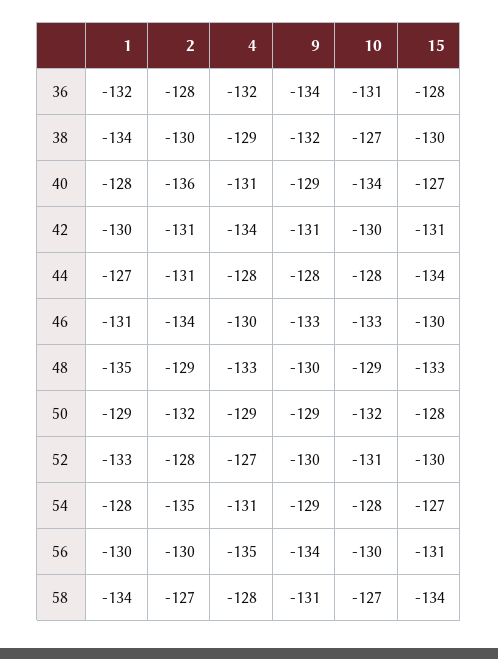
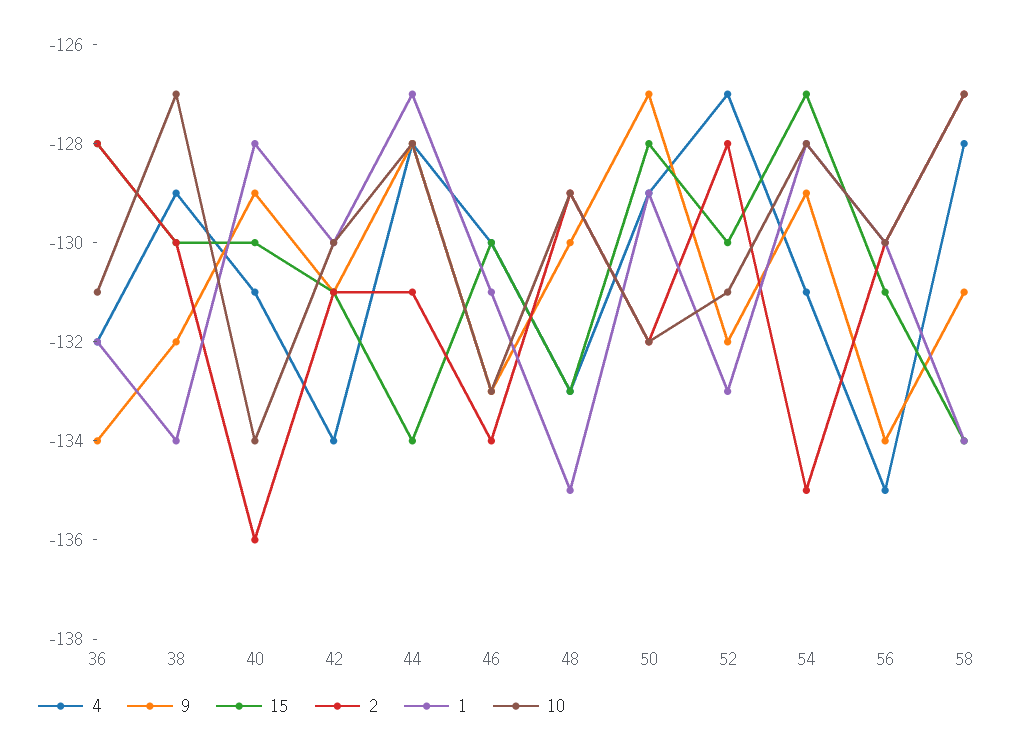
  {
    "1": {
      "36": -132,
      "38": -134,
      "40": -128,
      "42": -130,
      "44": -127,
      "46": -131,
      "48": -135,
      "50": -129,
      "52": -133,
      "54": -128,
      "56": -130,
      "58": -134
    },
    "2": {
      "36": -128,
      "38": -130,
      "40": -136,
      "42": -131,
      "44": -131,
      "46": -134,
      "48": -129,
      "50": -132,
      "52": -128,
      "54": -135,
      "56": -130,
      "58": -127
    },
    "4": {
      "36": -132,
      "38": -129,
      "40": -131,
      "42": -134,
      "44": -128,
      "46": -130,
      "48": -133,
      "50": -129,
      "52": -127,
      "54": -131,
      "56": -135,
      "58": -128
    },
    "9": {
      "36": -134,
      "38": -132,
      "40": -129,
      "42": -131,
      "44": -128,
      "46": -133,
      "48": -130,
-     "50": -129,
+     "50": -127,
-     "52": -130,
+     "52": -132,
      "54": -129,
      "56": -134,
      "58": -131
    },
    "10": {
      "36": -131,
      "38": -127,
      "40": -134,
      "42": -130,
      "44": -128,
      "46": -133,
      "48": -129,
      "50": -132,
      "52": -131,
      "54": -128,
      "56": -130,
      "58": -127
    },
    "15": {
      "36": -128,
      "38": -130,
-     "40": -127,
+     "40": -130,
      "42": -131,
      "44": -134,
      "46": -130,
      "48": -133,
      "50": -128,
      "52": -130,
      "54": -127,
      "56": -131,
      "58": -134
    }
  }

